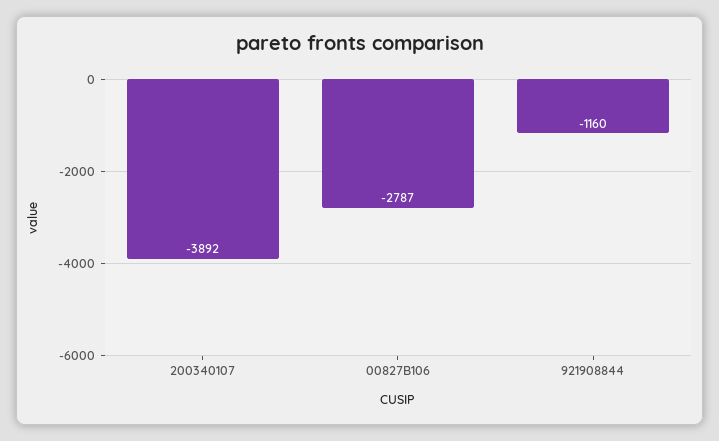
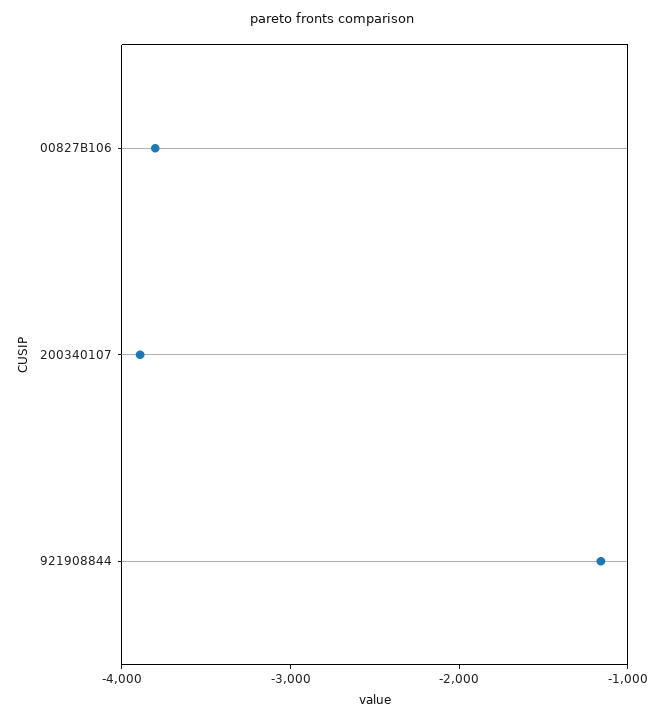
  {
    "200340107": -3892,
-   "00827B106": -2787,
+   "00827B106": -3800,
    "921908844": -1160
  }

